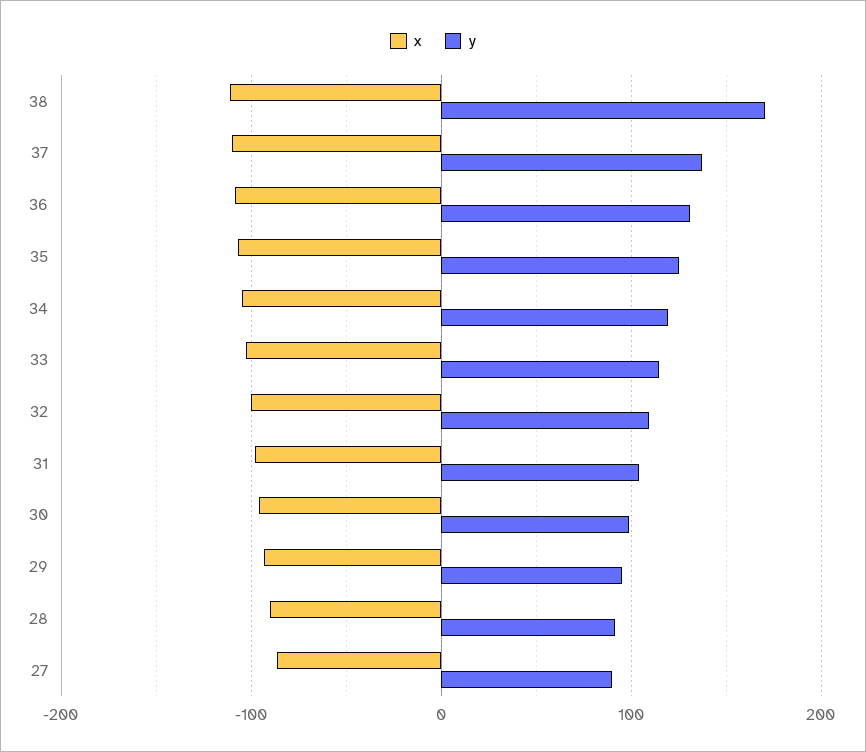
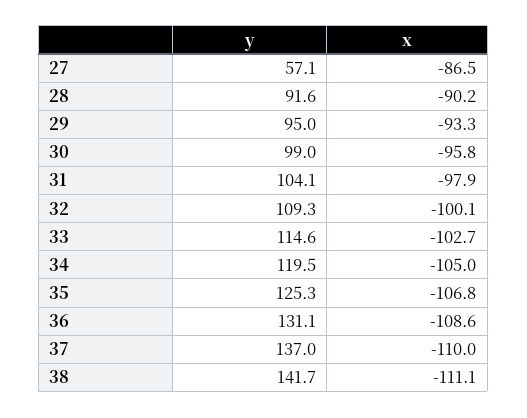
  {
    "x": {
      "38": -111.1,
      "37": -110,
      "36": -108.6,
      "35": -106.8,
      "34": -105,
      "33": -102.7,
      "32": -100.1,
      "31": -97.9,
      "30": -95.8,
      "29": -93.3,
      "28": -90.2,
      "27": -86.5
    },
    "y": {
-     "38": 170,
+     "38": 141.7,
      "37": 137,
      "36": 131.1,
      "35": 125.3,
      "34": 119.5,
      "33": 114.6,
      "32": 109.3,
      "31": 104.1,
      "30": 99,
      "29": 95,
      "28": 91.6,
-     "27": 90
+     "27": 57.1
    }
  }

